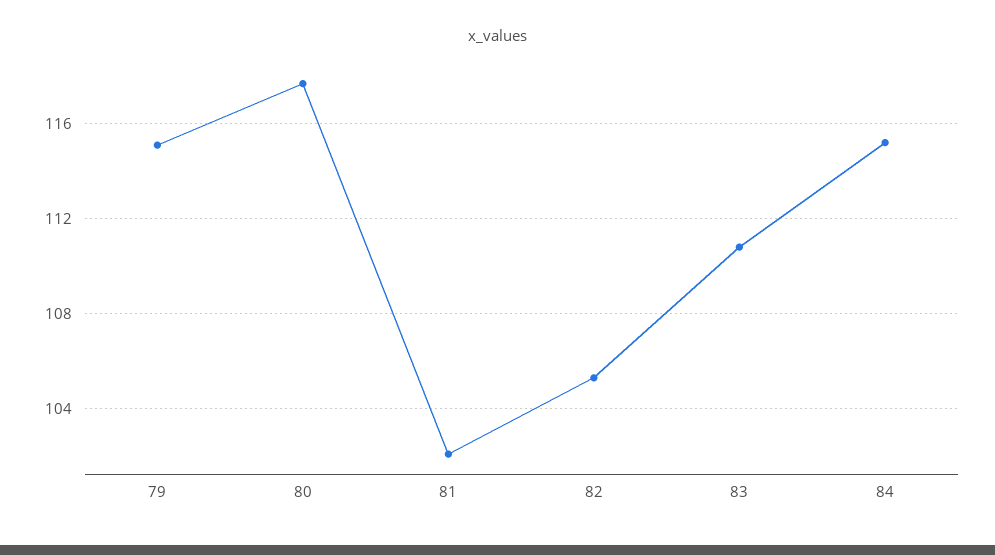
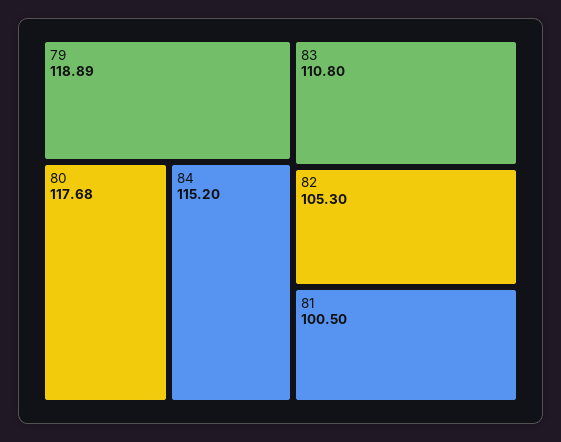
  {
-   "79": 115,
+   "79": 118.89,
    "80": 117.68,
-   "81": 102,
+   "81": 100.5,
    "82": 105.3,
    "83": 110.8,
    "84": 115.2
  }

